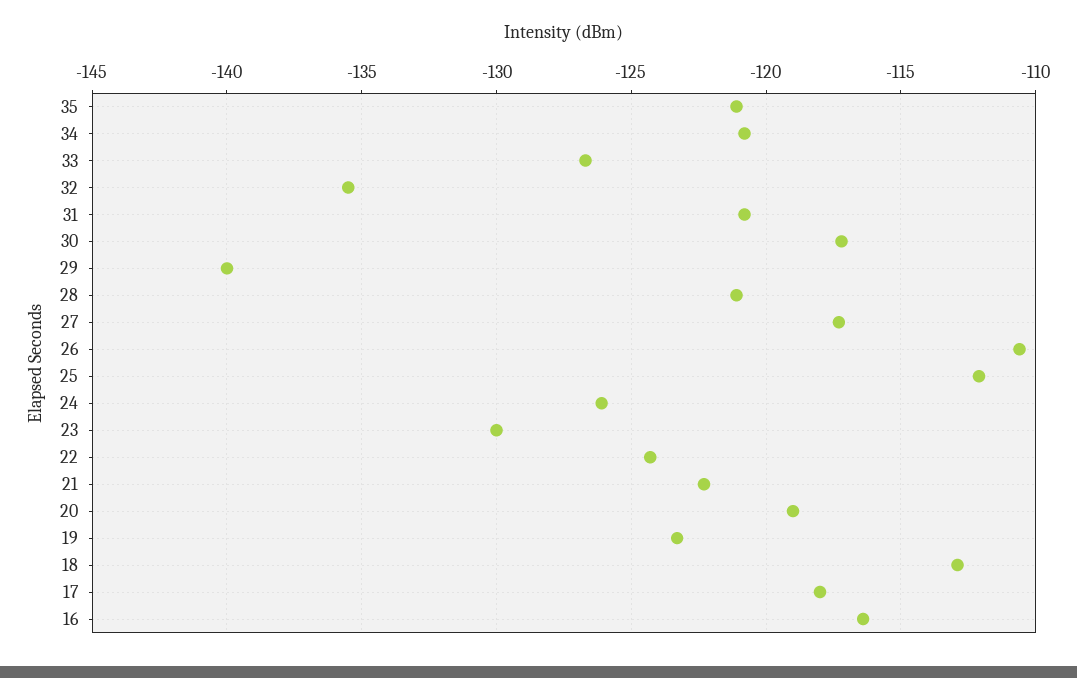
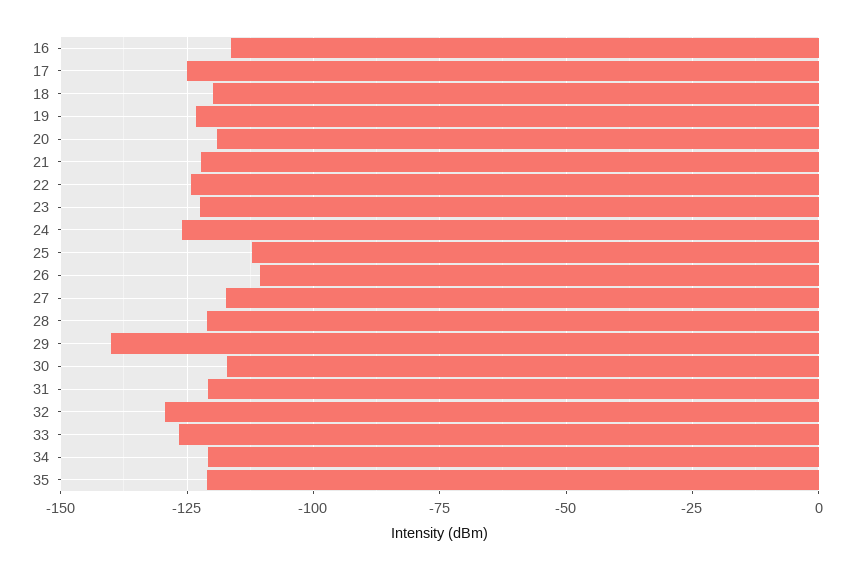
  {
    "35": -121,
    "34": -121,
    "33": -126.5,
-   "32": -135.5,
+   "32": -130,
    "31": -121,
    "30": -117,
    "29": -140,
    "28": -121,
    "27": -117.5,
    "26": -110.5,
    "25": -112,
    "24": -126,
-   "23": -130,
+   "23": -122.5,
    "22": -124.5,
    "21": -122.5,
    "20": -119,
    "19": -123.5,
-   "18": -113,
+   "18": -120,
-   "17": -118,
+   "17": -125,
    "16": -116.5
  }

